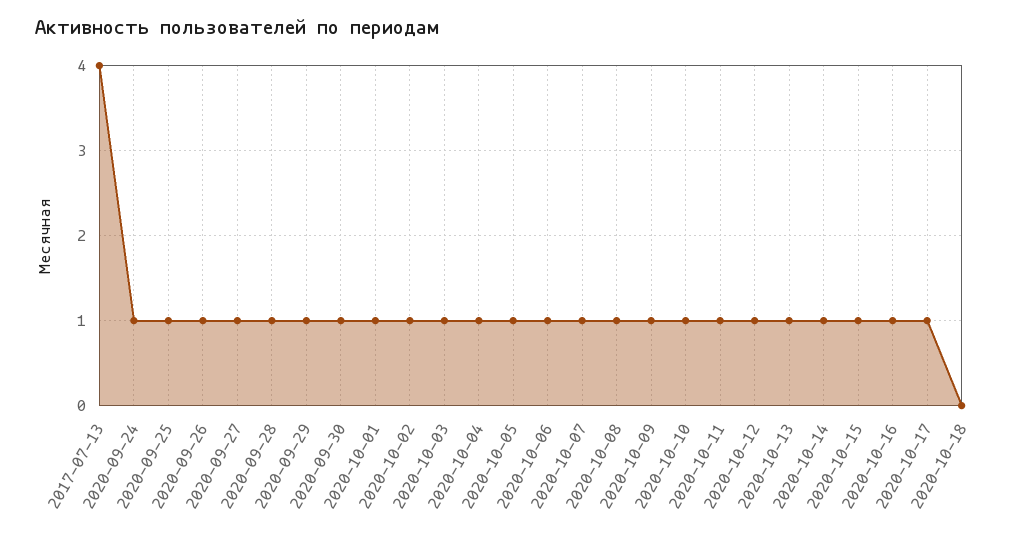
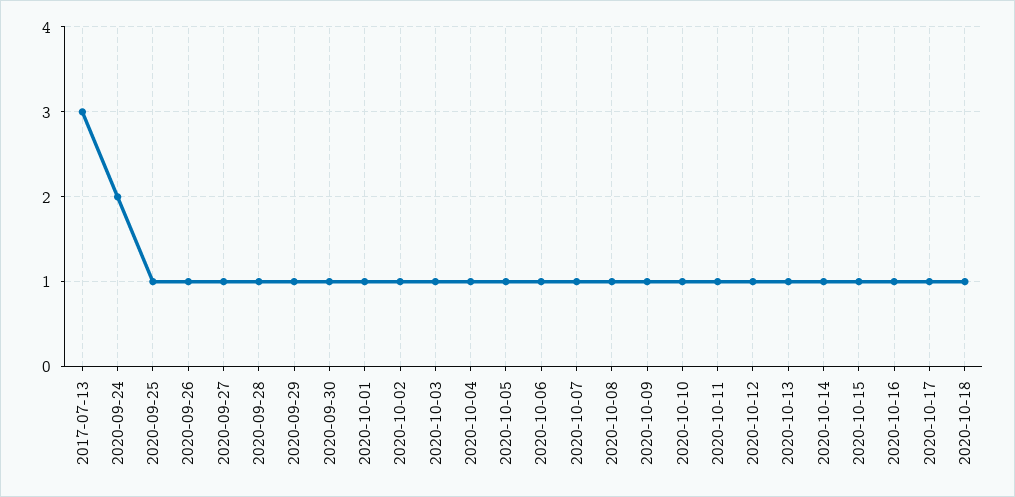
  {
-   "2017-07-13": 4,
+   "2017-07-13": 3,
-   "2020-09-24": 1,
+   "2020-09-24": 2,
    "2020-09-25": 1,
    "2020-09-26": 1,
    "2020-09-27": 1,
    "2020-09-28": 1,
    "2020-09-29": 1,
    "2020-09-30": 1,
    "2020-10-01": 1,
    "2020-10-02": 1,
    "2020-10-03": 1,
    "2020-10-04": 1,
    "2020-10-05": 1,
    "2020-10-06": 1,
    "2020-10-07": 1,
    "2020-10-08": 1,
    "2020-10-09": 1,
    "2020-10-10": 1,
    "2020-10-11": 1,
    "2020-10-12": 1,
    "2020-10-13": 1,
    "2020-10-14": 1,
    "2020-10-15": 1,
    "2020-10-16": 1,
    "2020-10-17": 1,
-   "2020-10-18": 0
+   "2020-10-18": 1
  }

